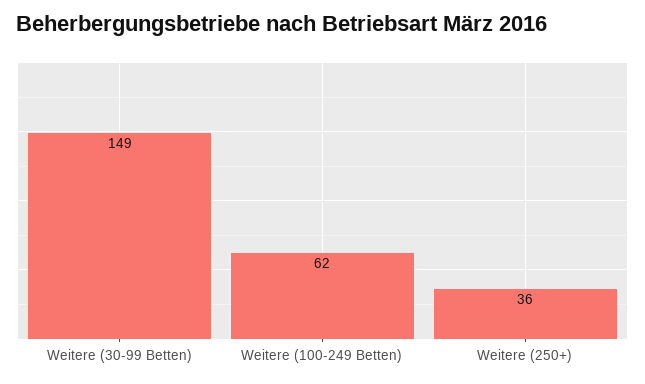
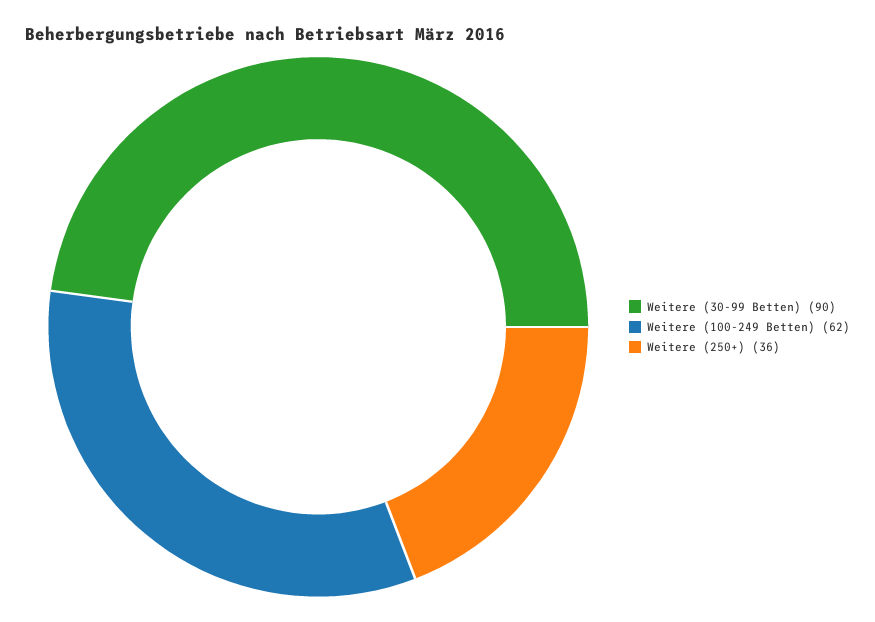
  {
-   "Weitere (30-99 Betten)": 149,
+   "Weitere (30-99 Betten)": 90,
    "Weitere (100-249 Betten)": 62,
    "Weitere (250+)": 36
  }

